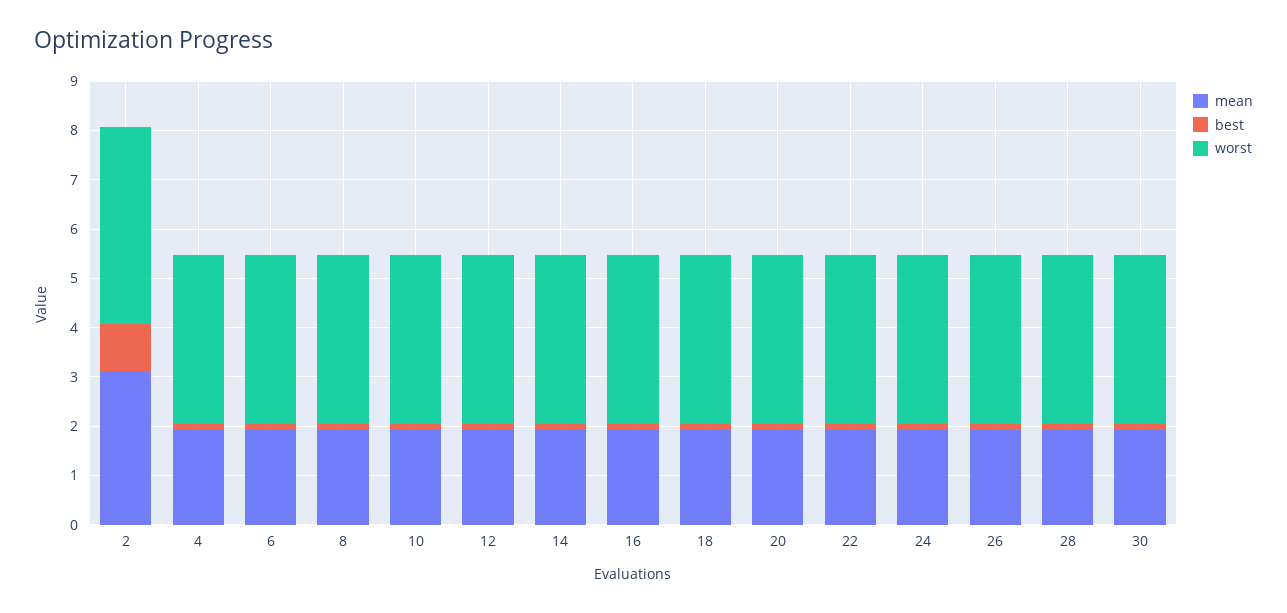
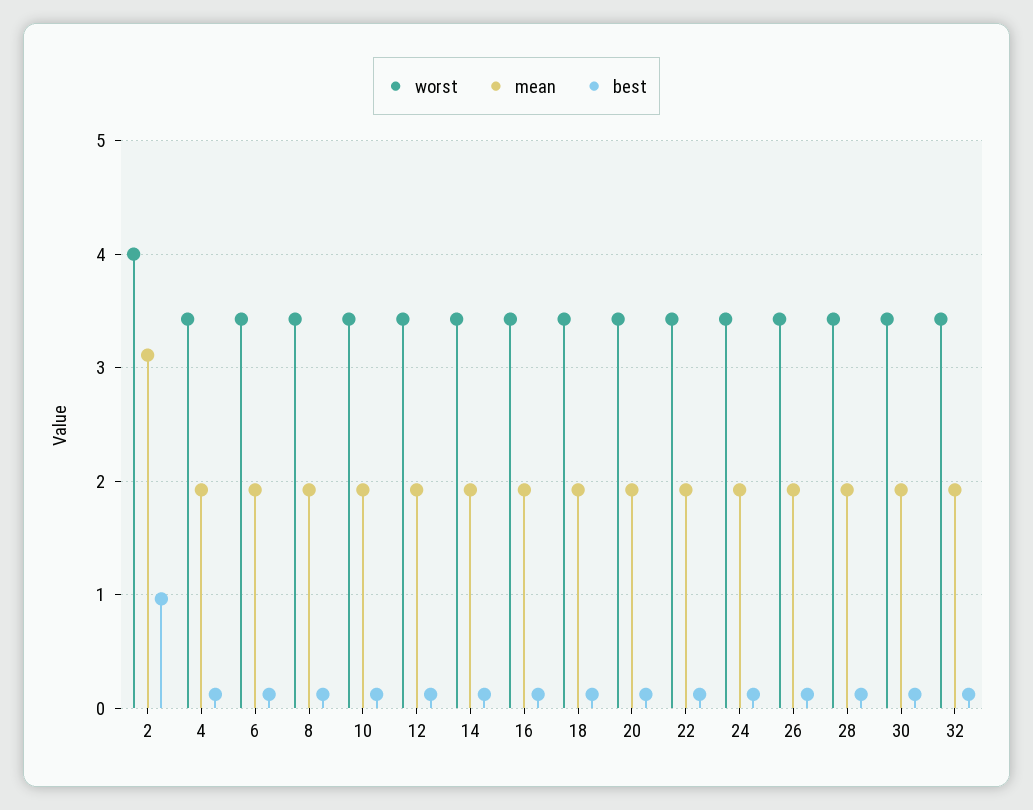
  {
    "mean": {
      "2": 3.1,
      "4": 1.9,
      "6": 1.9,
      "8": 1.9,
      "10": 1.9,
      "12": 1.9,
      "14": 1.9,
      "16": 1.9,
      "18": 1.9,
      "20": 1.9,
      "22": 1.9,
      "24": 1.9,
      "26": 1.9,
      "28": 1.9,
-     "30": 1.9
+     "30": 1.9,
+     "32": 1.9
    },
    "best": {
      "2": 1,
      "4": 0.1,
      "6": 0.1,
      "8": 0.1,
      "10": 0.1,
      "12": 0.1,
      "14": 0.1,
      "16": 0.1,
      "18": 0.1,
      "20": 0.1,
      "22": 0.1,
      "24": 0.1,
      "26": 0.1,
      "28": 0.1,
-     "30": 0.1
+     "30": 0.1,
+     "32": 0.1
    },
    "worst": {
      "2": 4,
      "4": 3.4,
      "6": 3.4,
      "8": 3.4,
      "10": 3.4,
      "12": 3.4,
      "14": 3.4,
      "16": 3.4,
      "18": 3.4,
      "20": 3.4,
      "22": 3.4,
      "24": 3.4,
      "26": 3.4,
      "28": 3.4,
-     "30": 3.4
+     "30": 3.4,
+     "32": 3.4
    }
  }

